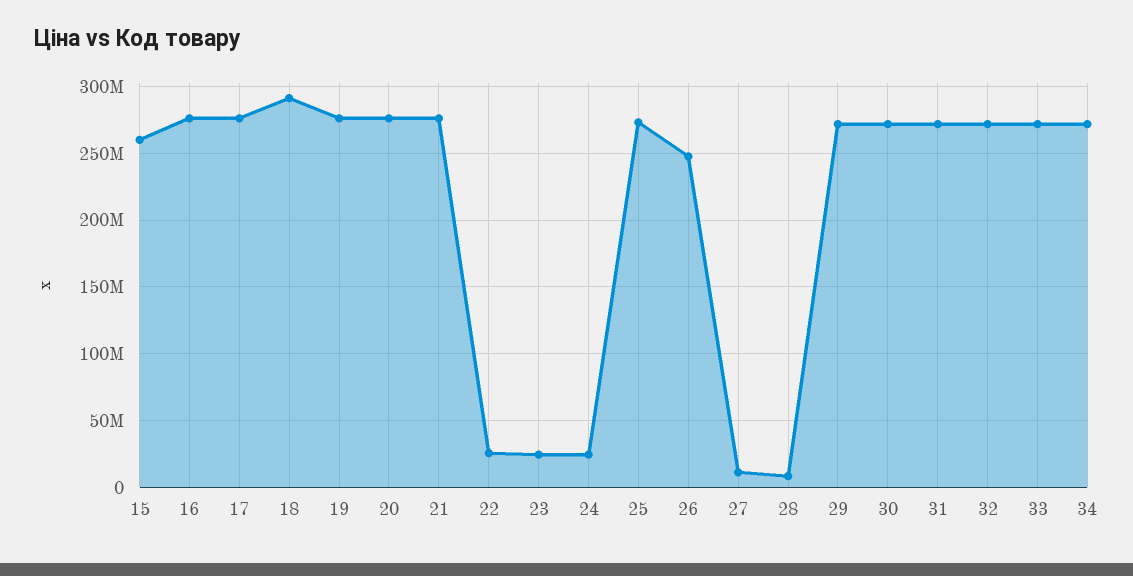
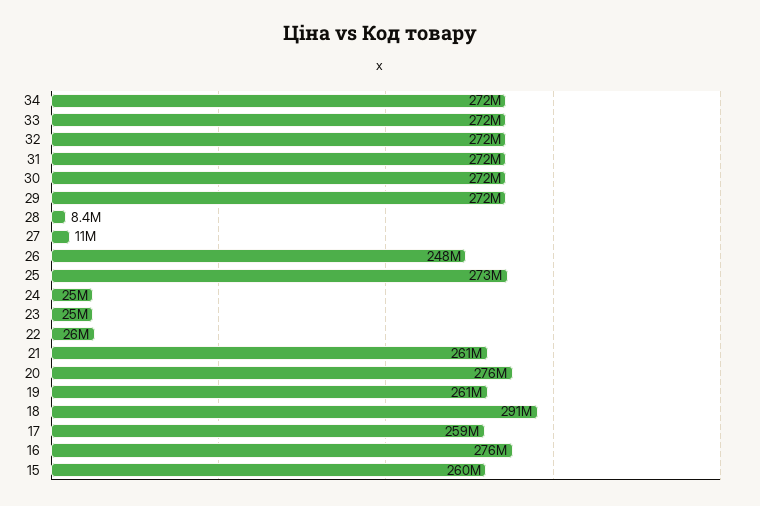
  {
    "15": 260000000,
    "16": 276000000,
-   "17": 275000000,
+   "17": 259000000,
    "18": 291000000,
-   "19": 275000000,
+   "19": 261000000,
    "20": 276000000,
-   "21": 275000000,
+   "21": 261000000,
    "22": 26000000,
    "23": 25000000,
    "24": 25000000,
    "25": 273000000,
    "26": 248000000,
    "27": 11000000,
    "28": 8400000,
    "29": 272000000,
    "30": 272000000,
    "31": 272000000,
    "32": 272000000,
    "33": 272000000,
    "34": 272000000
  }

